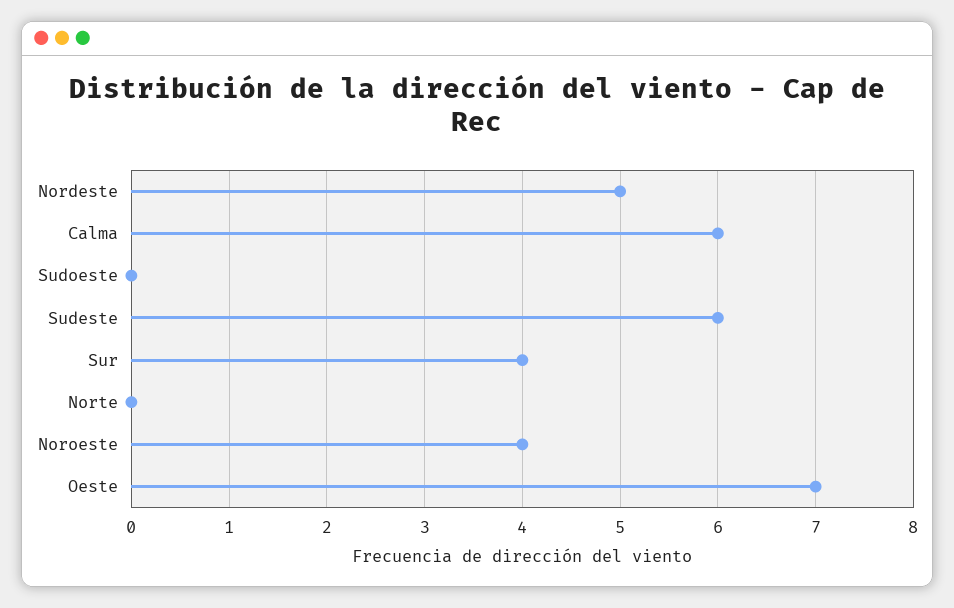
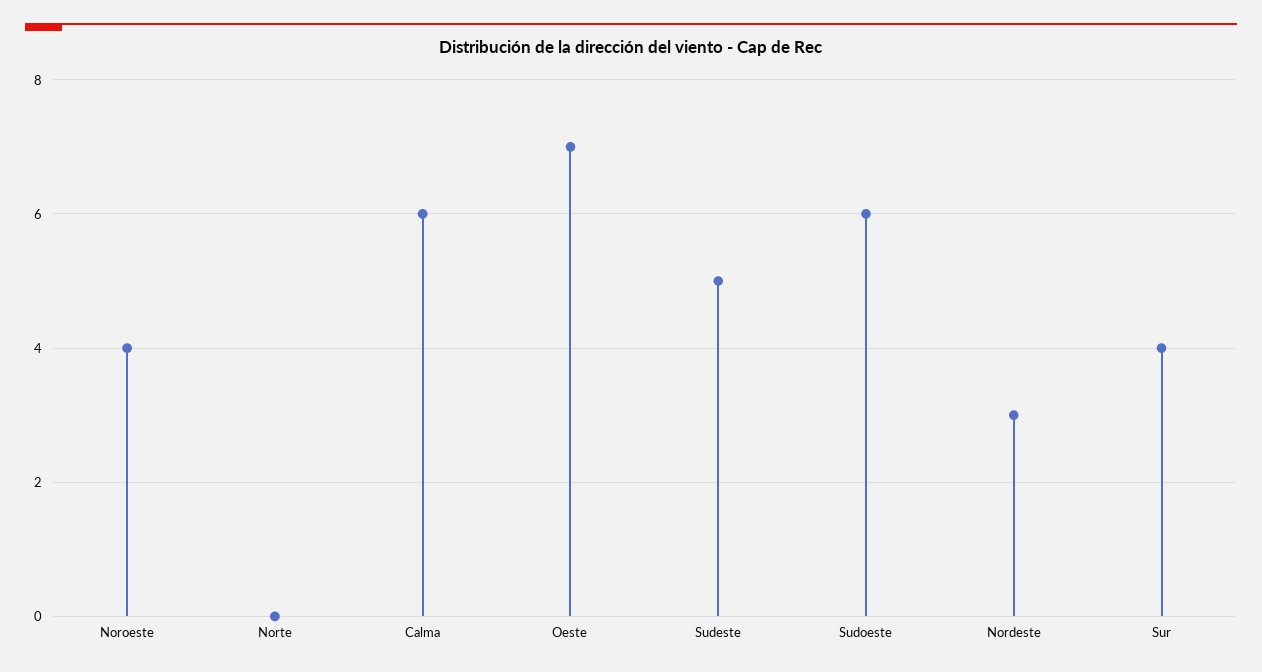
  {
-   "Nordeste": 5,
+   "Nordeste": 3,
    "Calma": 6,
-   "Sudoeste": 0,
+   "Sudoeste": 6,
-   "Sudeste": 6,
+   "Sudeste": 5,
    "Sur": 4,
    "Norte": 0,
    "Noroeste": 4,
    "Oeste": 7
  }

